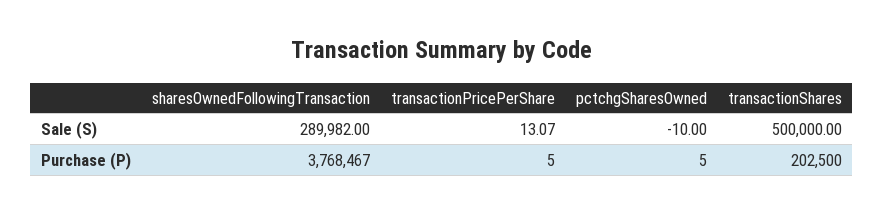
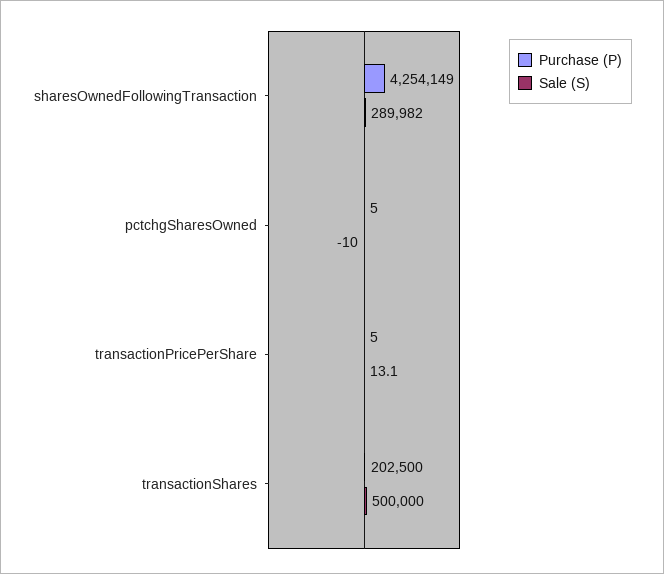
  {
    "Sale (S)": {
      "sharesOwnedFollowingTransaction": 289982,
      "transactionPricePerShare": 13.07,
      "pctchgSharesOwned": -10,
      "transactionShares": 500000
    },
    "Purchase (P)": {
-     "sharesOwnedFollowingTransaction": 3768467,
+     "sharesOwnedFollowingTransaction": 4254149,
      "transactionPricePerShare": 5,
      "pctchgSharesOwned": 5,
      "transactionShares": 202500
    }
  }

